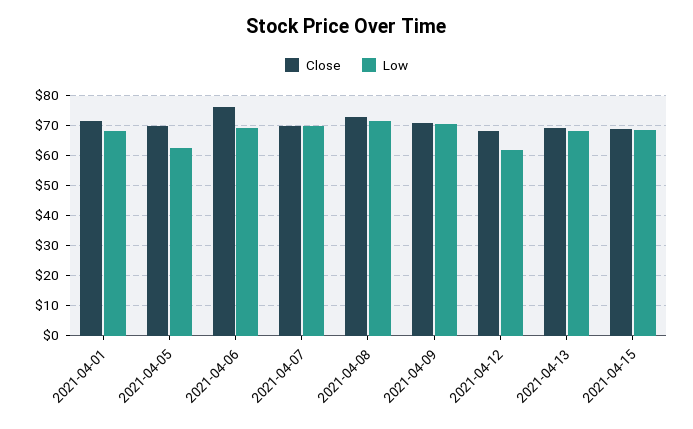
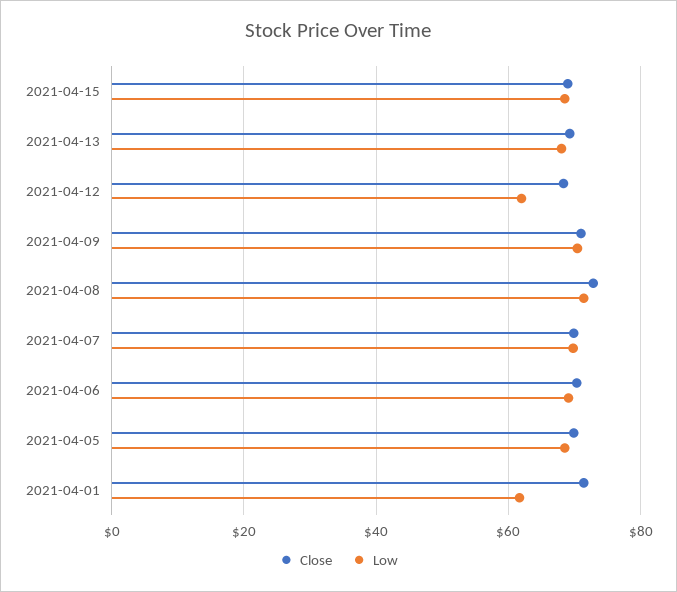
  {
    "Close": {
      "2021-04-01": 72,
      "2021-04-05": 70,
-     "2021-04-06": 76,
+     "2021-04-06": 70,
      "2021-04-07": 70,
      "2021-04-08": 72,
      "2021-04-09": 72,
      "2021-04-12": 68,
      "2021-04-13": 70,
      "2021-04-15": 70
    },
    "Low": {
-     "2021-04-01": 68,
+     "2021-04-01": 62,
-     "2021-04-05": 62,
+     "2021-04-05": 68,
      "2021-04-06": 70,
      "2021-04-07": 70,
      "2021-04-08": 72,
      "2021-04-09": 70,
      "2021-04-12": 62,
      "2021-04-13": 68,
      "2021-04-15": 68
    }
  }

